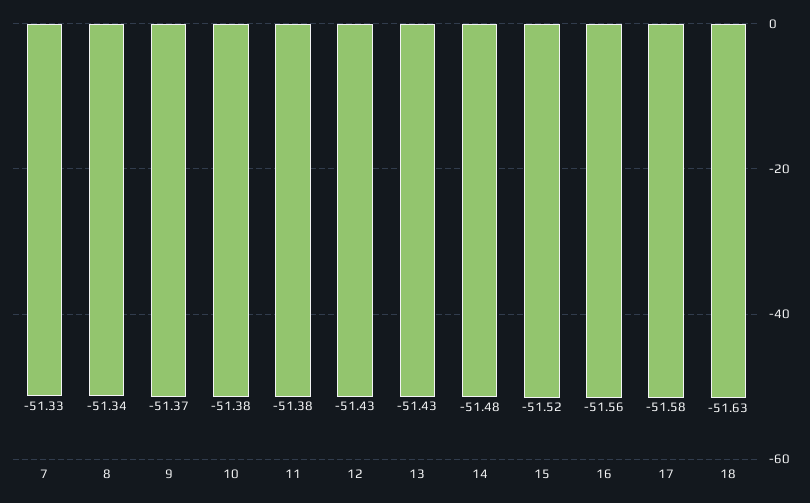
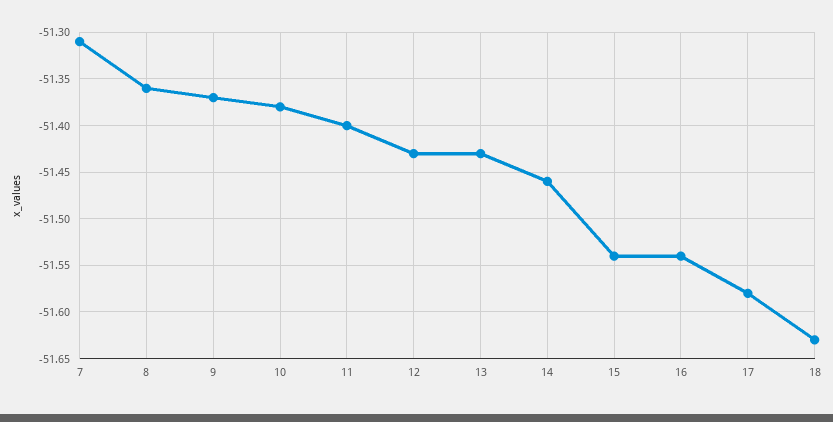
  {
-   "7": -51.33,
+   "7": -51.31,
-   "8": -51.34,
+   "8": -51.36,
    "9": -51.37,
    "10": -51.38,
-   "11": -51.38,
+   "11": -51.4,
    "12": -51.43,
    "13": -51.43,
-   "14": -51.48,
+   "14": -51.46,
-   "15": -51.52,
+   "15": -51.54,
-   "16": -51.56,
+   "16": -51.54,
    "17": -51.58,
    "18": -51.63
  }

